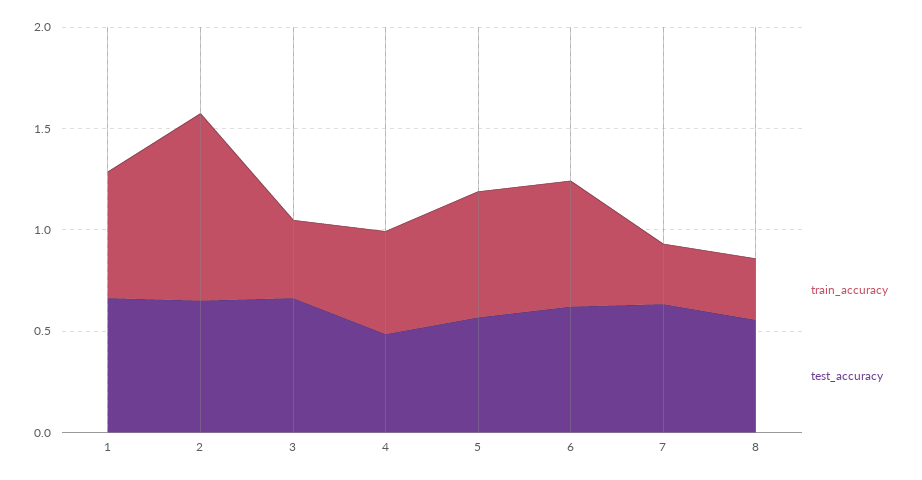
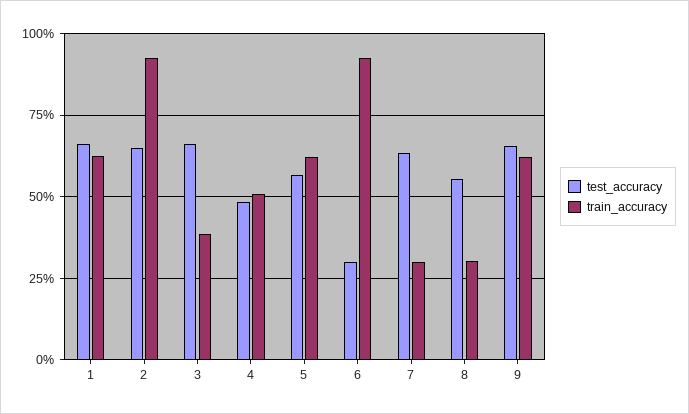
  {
    "train_accuracy": {
      "1": 0.625,
      "2": 0.925,
      "3": 0.375,
      "4": 0.5,
      "5": 0.625,
-     "6": 0.6,
+     "6": 0.925,
      "7": 0.3,
-     "8": 0.3
+     "8": 0.3,
+     "9": 0.625
    },
    "test_accuracy": {
      "1": 0.675,
      "2": 0.65,
      "3": 0.675,
      "4": 0.475,
      "5": 0.575,
-     "6": 0.6,
+     "6": 0.3,
      "7": 0.625,
-     "8": 0.55
+     "8": 0.55,
+     "9": 0.65
    }
  }

